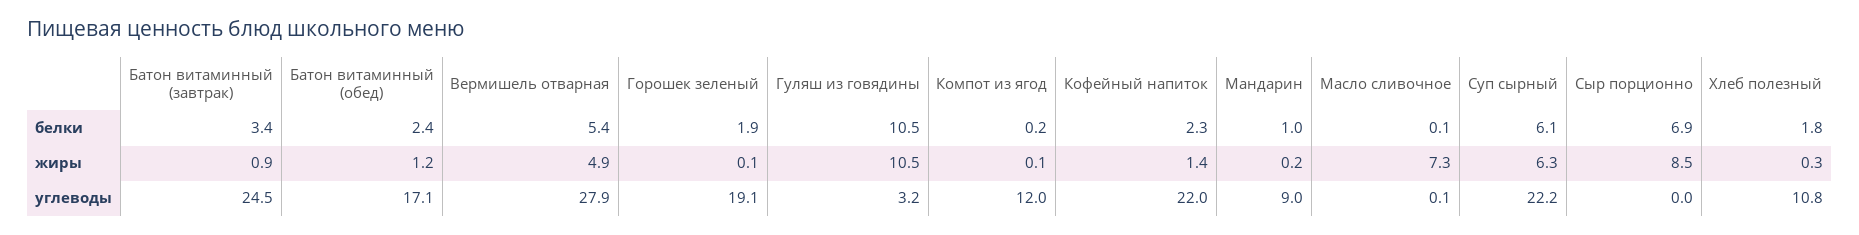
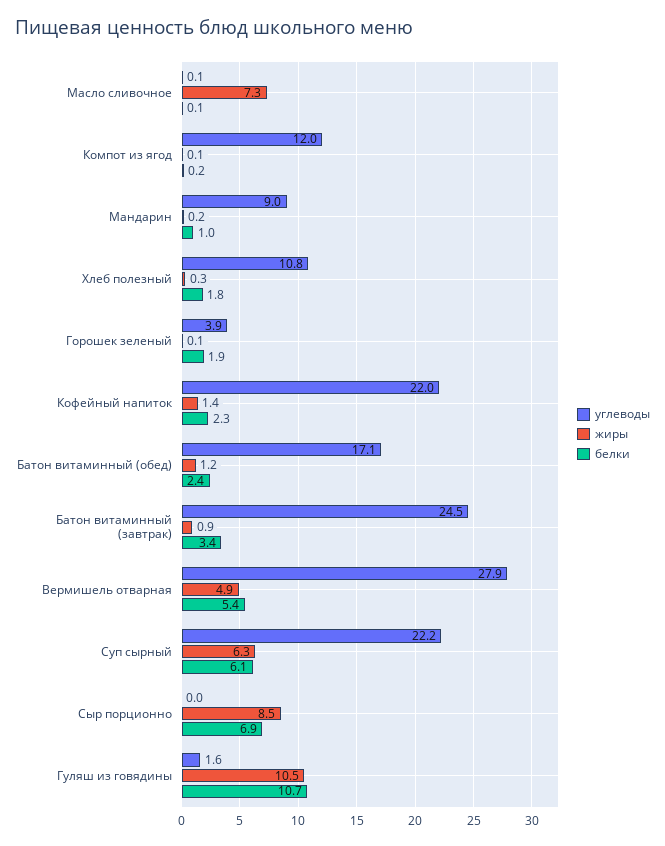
  {
    "белки": {
      "Батон витаминный (завтрак)": 3.4,
      "Батон витаминный (обед)": 2.4,
      "Вермишель отварная": 5.4,
      "Горошек зеленый": 1.9,
-     "Гуляш из говядины": 10.5,
+     "Гуляш из говядины": 10.7,
      "Компот из ягод": 0.2,
      "Кофейный напиток": 2.3,
      "Мандарин": 1,
      "Масло сливочное": 0.1,
      "Суп сырный": 6.1,
      "Сыр порционно": 6.9,
      "Хлеб полезный": 1.8
    },
    "жиры": {
      "Батон витаминный (завтрак)": 0.9,
      "Батон витаминный (обед)": 1.2,
      "Вермишель отварная": 4.9,
      "Горошек зеленый": 0.1,
      "Гуляш из говядины": 10.5,
      "Компот из ягод": 0.1,
      "Кофейный напиток": 1.4,
      "Мандарин": 0.2,
      "Масло сливочное": 7.3,
      "Суп сырный": 6.3,
      "Сыр порционно": 8.5,
      "Хлеб полезный": 0.3
    },
    "углеводы": {
      "Батон витаминный (завтрак)": 24.5,
      "Батон витаминный (обед)": 17.1,
      "Вермишель отварная": 27.9,
-     "Горошек зеленый": 19.1,
+     "Горошек зеленый": 3.9,
-     "Гуляш из говядины": 3.2,
+     "Гуляш из говядины": 1.6,
      "Компот из ягод": 12,
      "Кофейный напиток": 22,
      "Мандарин": 9,
      "Масло сливочное": 0.1,
      "Суп сырный": 22.2,
      "Сыр порционно": 0,
      "Хлеб полезный": 10.8
    }
  }

